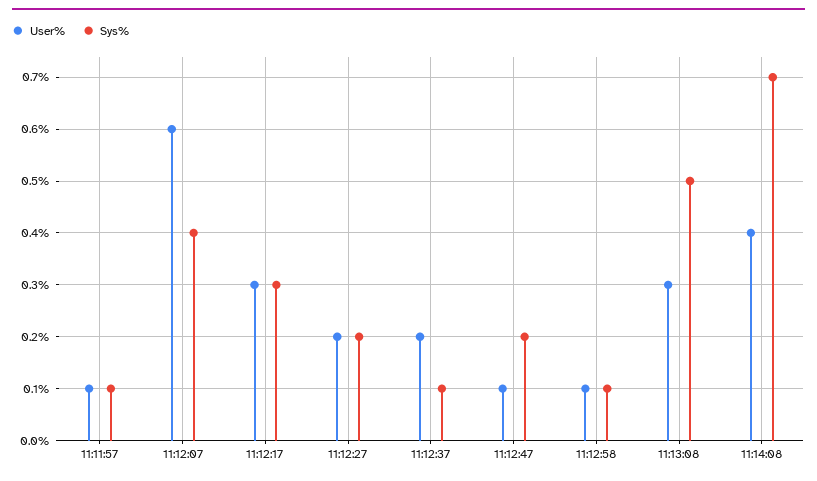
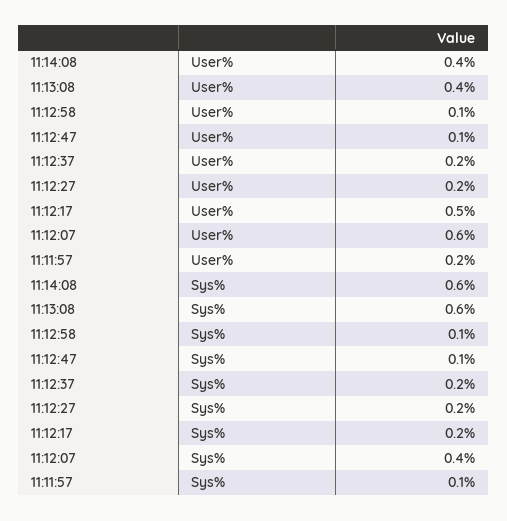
  {
    "User%": {
-     "11:11:57": 0.1,
+     "11:11:57": 0.2,
      "11:12:07": 0.6,
-     "11:12:17": 0.3,
+     "11:12:17": 0.5,
      "11:12:27": 0.2,
      "11:12:37": 0.2,
      "11:12:47": 0.1,
      "11:12:58": 0.1,
-     "11:13:08": 0.3,
+     "11:13:08": 0.4,
      "11:14:08": 0.4
    },
    "Sys%": {
      "11:11:57": 0.1,
      "11:12:07": 0.4,
-     "11:12:17": 0.3,
+     "11:12:17": 0.2,
      "11:12:27": 0.2,
-     "11:12:37": 0.1,
+     "11:12:37": 0.2,
-     "11:12:47": 0.2,
+     "11:12:47": 0.1,
      "11:12:58": 0.1,
-     "11:13:08": 0.5,
+     "11:13:08": 0.6,
-     "11:14:08": 0.7
+     "11:14:08": 0.6
    }
  }

